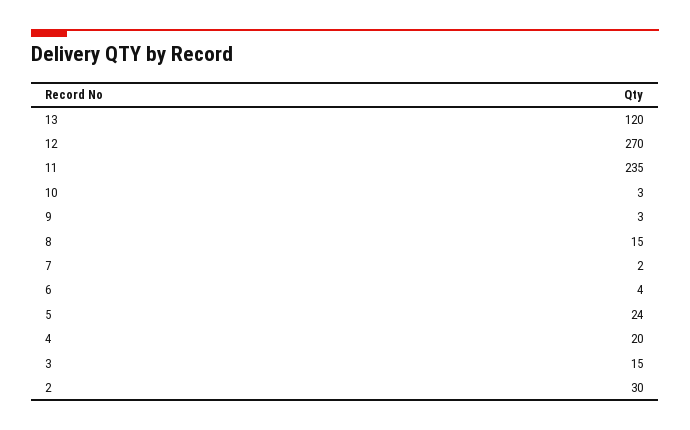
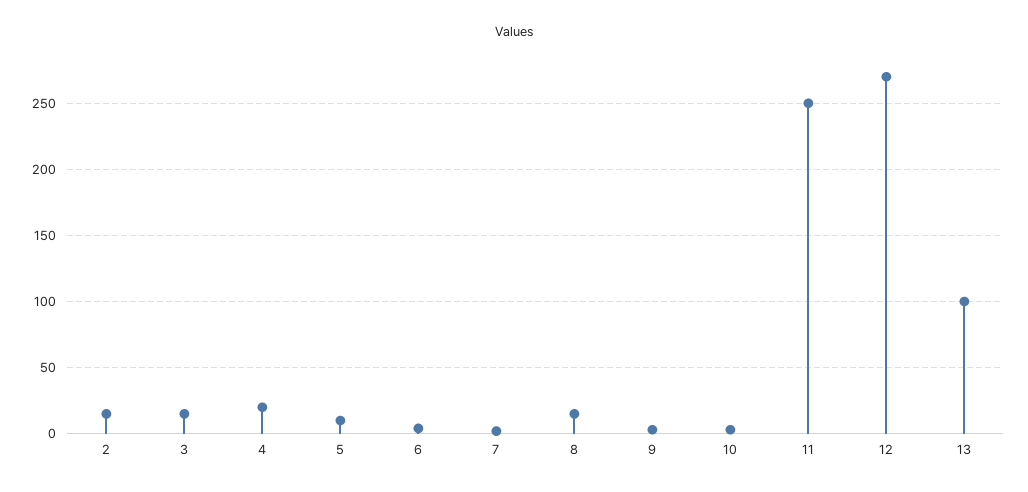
  {
-   "13": 120,
+   "13": 100,
    "12": 270,
-   "11": 235,
+   "11": 250,
    "10": 3,
    "9": 3,
    "8": 15,
    "7": 2,
    "6": 4,
-   "5": 24,
+   "5": 10,
    "4": 20,
    "3": 15,
-   "2": 30
+   "2": 15
  }

